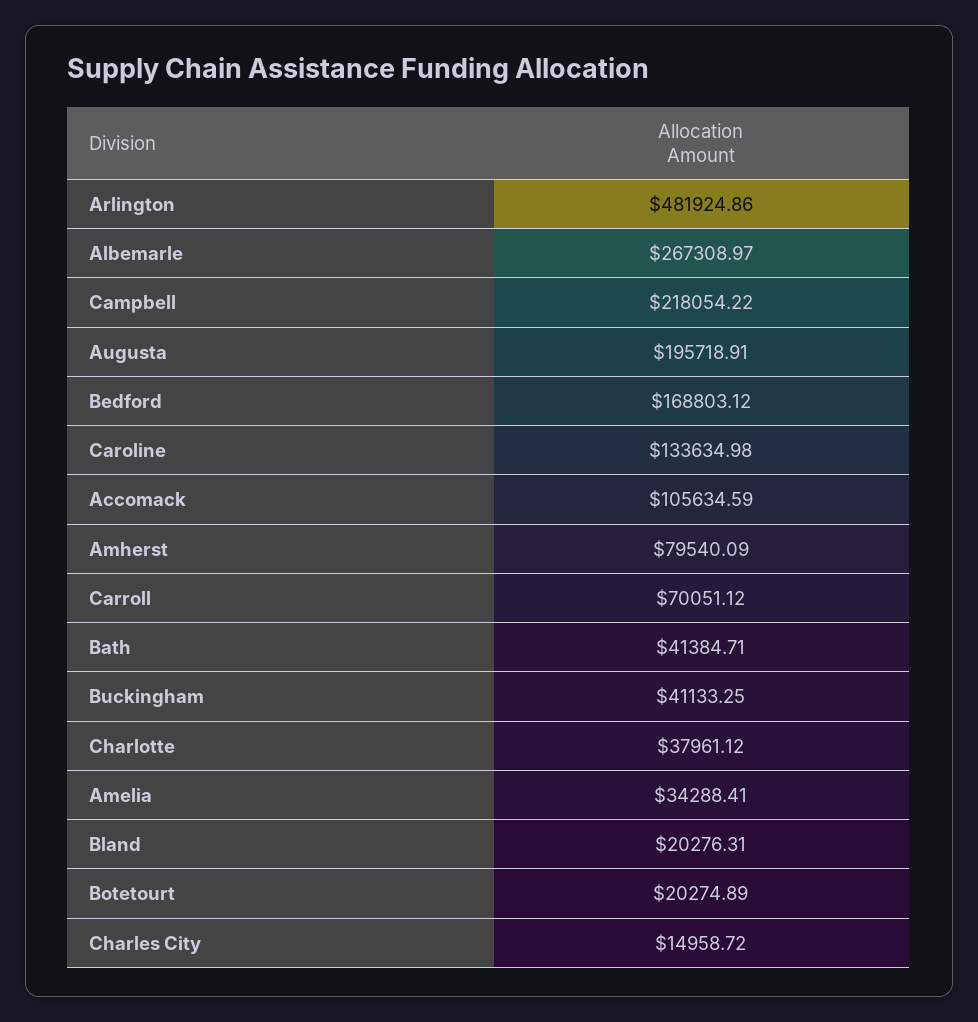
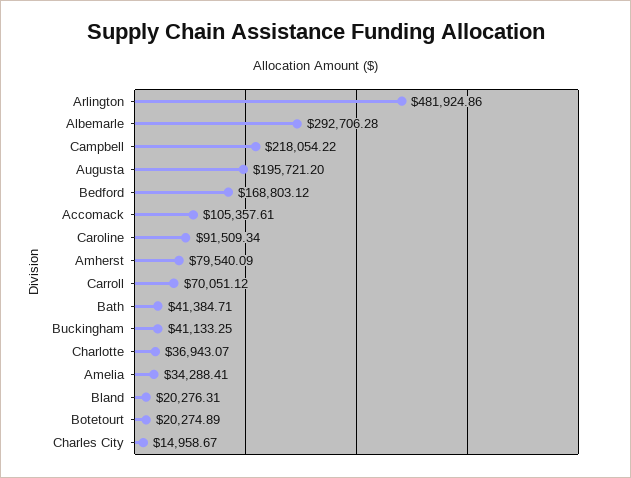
  {
    "Arlington": 481924.86,
-   "Albemarle": 267308.97,
+   "Albemarle": 292706.28,
    "Campbell": 218054.22,
-   "Augusta": 195718.91,
+   "Augusta": 195721.2,
    "Bedford": 168803.12,
-   "Caroline": 133634.98,
+   "Caroline": 91509.34,
-   "Accomack": 105634.59,
+   "Accomack": 105357.61,
    "Amherst": 79540.09,
    "Carroll": 70051.12,
    "Bath": 41384.71,
    "Buckingham": 41133.25,
-   "Charlotte": 37961.12,
+   "Charlotte": 36943.07,
    "Amelia": 34288.41,
    "Bland": 20276.31,
    "Botetourt": 20274.89,
-   "Charles City": 14958.72
+   "Charles City": 14958.67
  }

